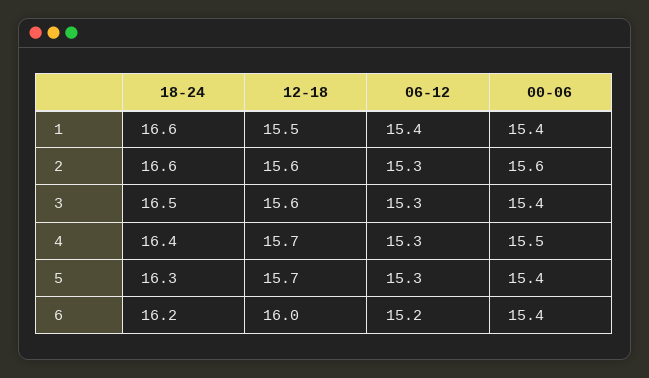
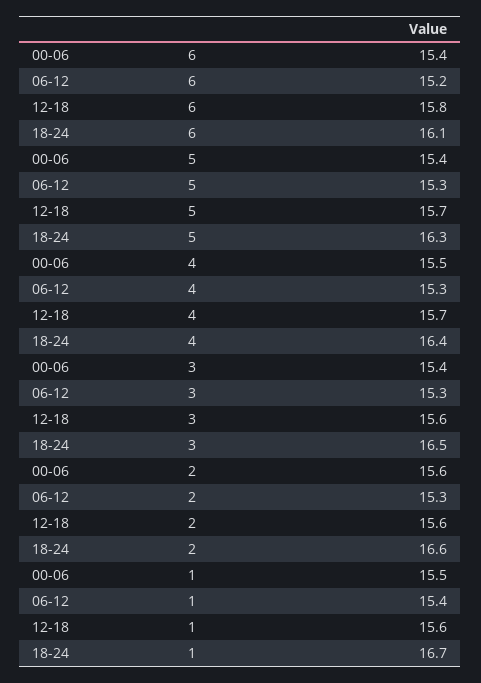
  {
    "18-24": {
-     "1": 16.6,
+     "1": 16.7,
      "2": 16.6,
      "3": 16.5,
      "4": 16.4,
      "5": 16.3,
-     "6": 16.2
+     "6": 16.1
    },
    "12-18": {
-     "1": 15.5,
+     "1": 15.6,
      "2": 15.6,
      "3": 15.6,
      "4": 15.7,
      "5": 15.7,
-     "6": 16
+     "6": 15.8
    },
    "06-12": {
      "1": 15.4,
      "2": 15.3,
      "3": 15.3,
      "4": 15.3,
      "5": 15.3,
      "6": 15.2
    },
    "00-06": {
-     "1": 15.4,
+     "1": 15.5,
      "2": 15.6,
      "3": 15.4,
      "4": 15.5,
      "5": 15.4,
      "6": 15.4
    }
  }

